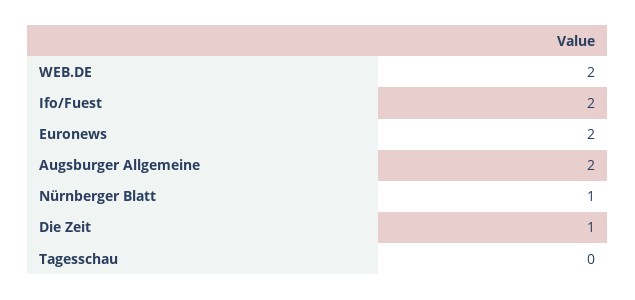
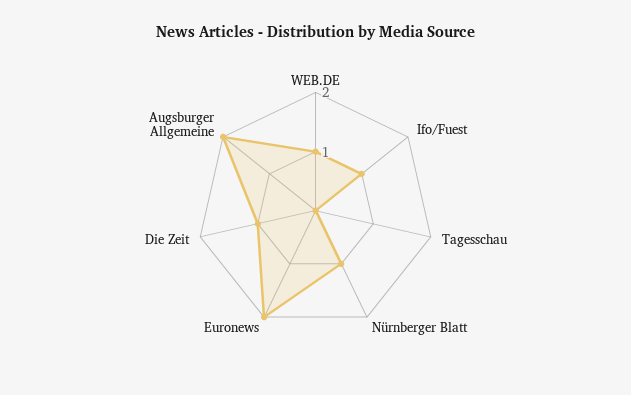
  {
-   "WEB.DE": 2,
+   "WEB.DE": 1,
-   "Ifo/Fuest": 2,
+   "Ifo/Fuest": 1,
    "Euronews": 2,
    "Augsburger Allgemeine": 2,
    "Nürnberger Blatt": 1,
    "Die Zeit": 1,
    "Tagesschau": 0
  }

